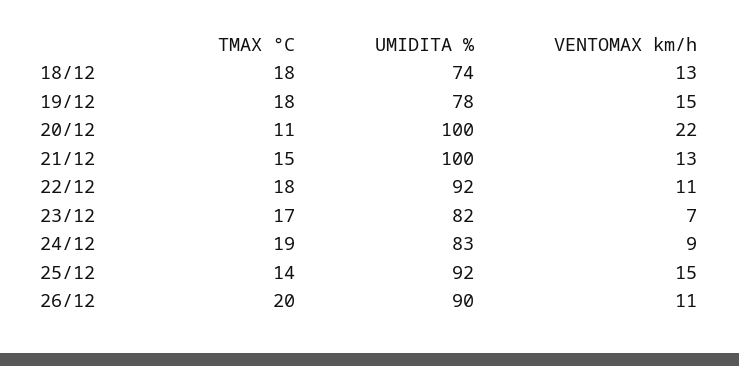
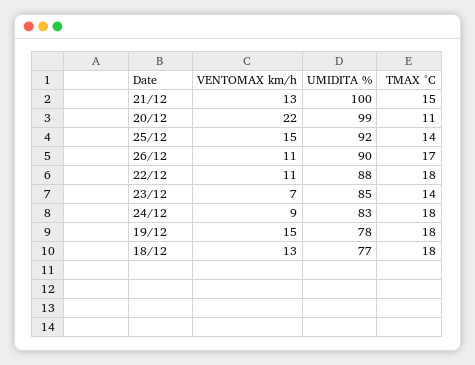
  {
    "TMAX °C": {
      "18/12": 18,
      "19/12": 18,
      "20/12": 11,
      "21/12": 15,
      "22/12": 18,
-     "23/12": 17,
+     "23/12": 14,
-     "24/12": 19,
+     "24/12": 18,
      "25/12": 14,
-     "26/12": 20
+     "26/12": 17
    },
    "UMIDITA %": {
-     "18/12": 74,
+     "18/12": 77,
      "19/12": 78,
-     "20/12": 100,
+     "20/12": 99,
      "21/12": 100,
-     "22/12": 92,
+     "22/12": 88,
-     "23/12": 82,
+     "23/12": 85,
      "24/12": 83,
      "25/12": 92,
      "26/12": 90
    },
    "VENTOMAX km/h": {
      "18/12": 13,
      "19/12": 15,
      "20/12": 22,
      "21/12": 13,
      "22/12": 11,
      "23/12": 7,
      "24/12": 9,
      "25/12": 15,
      "26/12": 11
    }
  }

